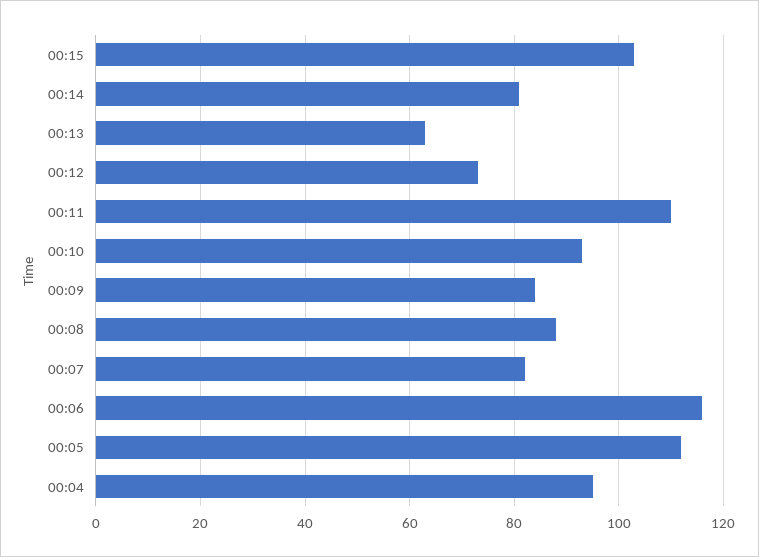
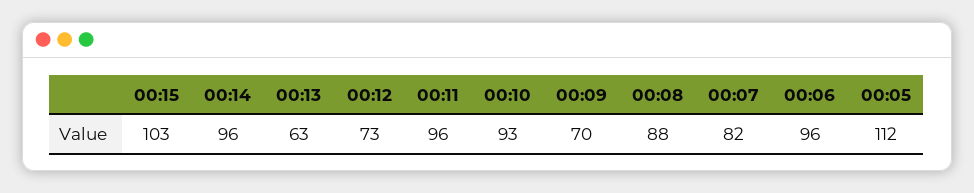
  {
    "00:15": 103,
-   "00:14": 80,
+   "00:14": 96,
    "00:13": 63,
    "00:12": 73,
-   "00:11": 110,
+   "00:11": 96,
    "00:10": 93,
-   "00:09": 85,
+   "00:09": 70,
    "00:08": 88,
    "00:07": 82,
-   "00:06": 115,
+   "00:06": 96,
-   "00:05": 112,
+   "00:05": 112
-   "00:04": 95
  }

